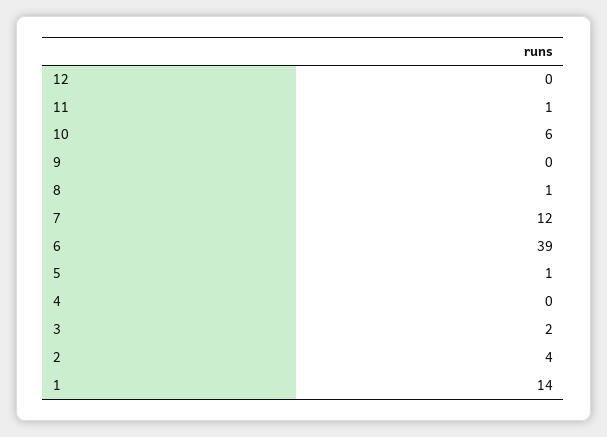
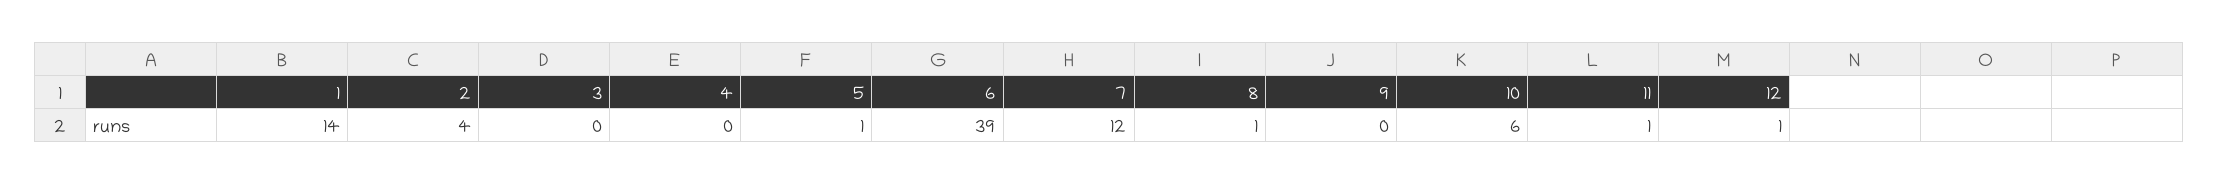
  {
-   "12": 0,
+   "12": 1,
    "11": 1,
    "10": 6,
    "9": 0,
    "8": 1,
    "7": 12,
    "6": 39,
    "5": 1,
    "4": 0,
-   "3": 2,
+   "3": 0,
    "2": 4,
    "1": 14
  }

